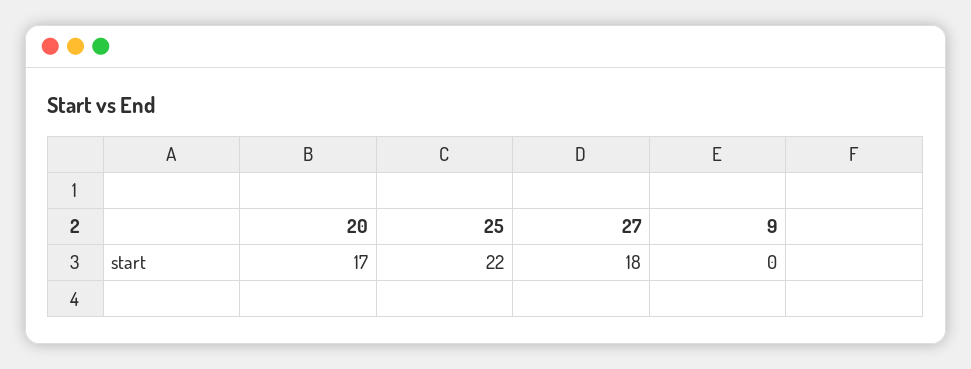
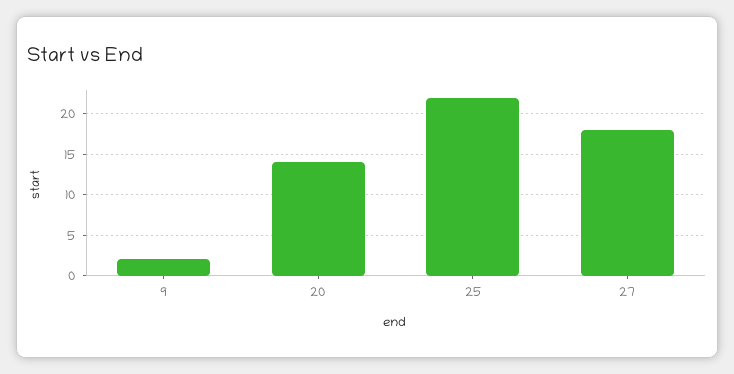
  {
-   "20": 17,
+   "20": 14,
    "25": 22,
    "27": 18,
-   "9": 0
+   "9": 2
  }

